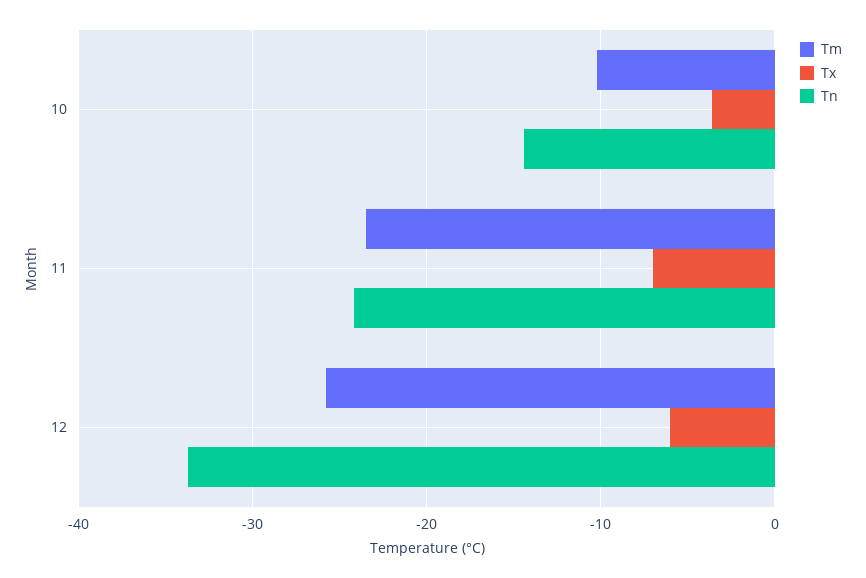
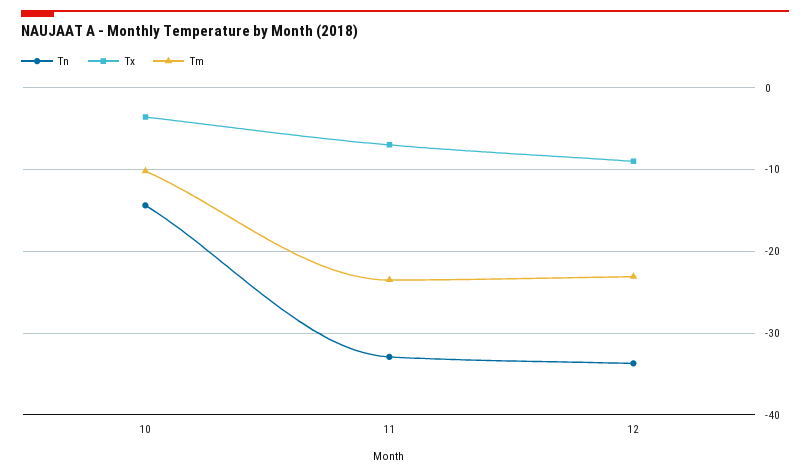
  {
    "Tm": {
      "10": -10,
      "11": -24,
-     "12": -26
+     "12": -23
    },
    "Tx": {
      "10": -4,
      "11": -7,
-     "12": -6
+     "12": -9
    },
    "Tn": {
      "10": -14,
-     "11": -24,
+     "11": -33,
      "12": -34
    }
  }

